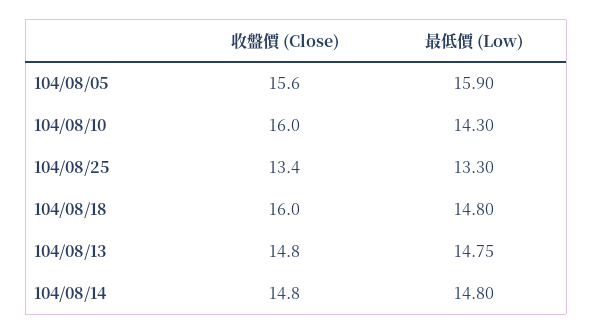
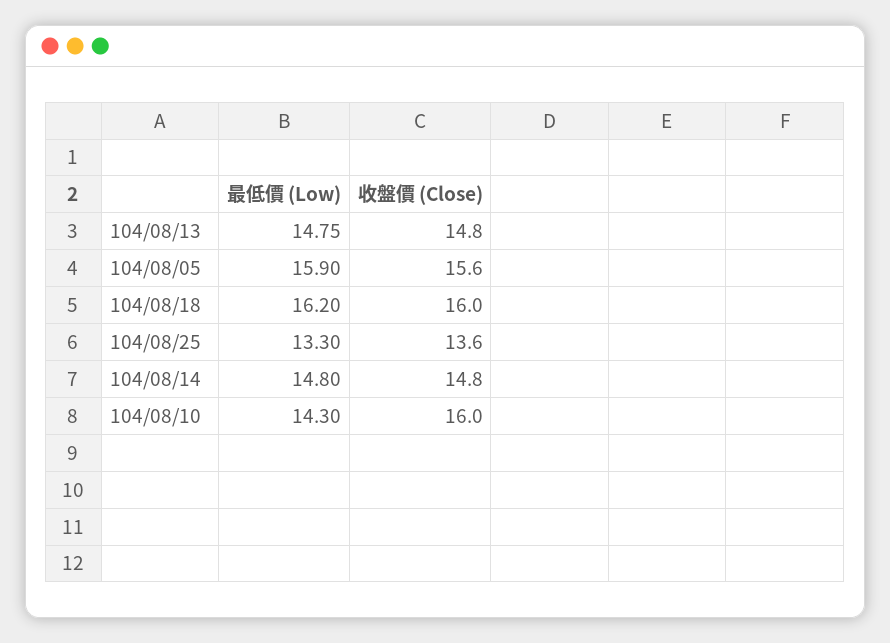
  {
    "收盤價 (Close)": {
      "104/08/05": 15.6,
      "104/08/10": 16,
-     "104/08/25": 13.4,
+     "104/08/25": 13.6,
      "104/08/18": 16,
      "104/08/13": 14.8,
      "104/08/14": 14.8
    },
    "最低價 (Low)": {
      "104/08/05": 15.9,
      "104/08/10": 14.3,
      "104/08/25": 13.3,
-     "104/08/18": 14.8,
+     "104/08/18": 16.2,
      "104/08/13": 14.75,
      "104/08/14": 14.8
    }
  }

